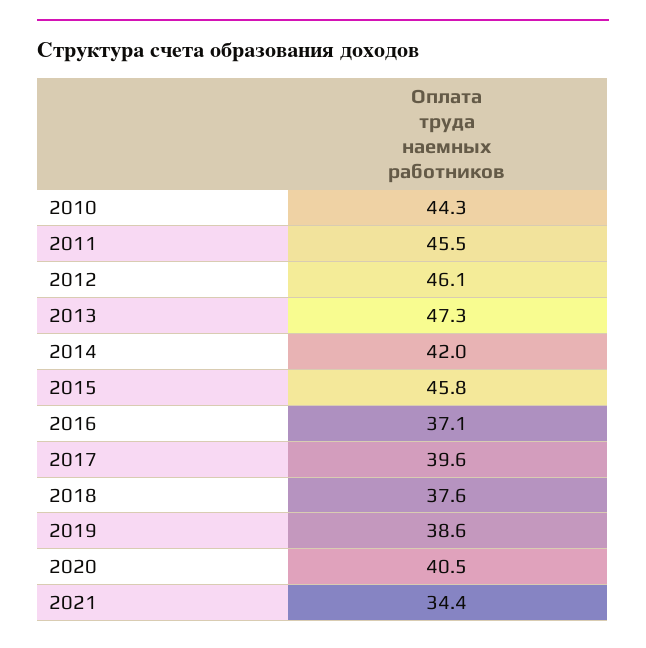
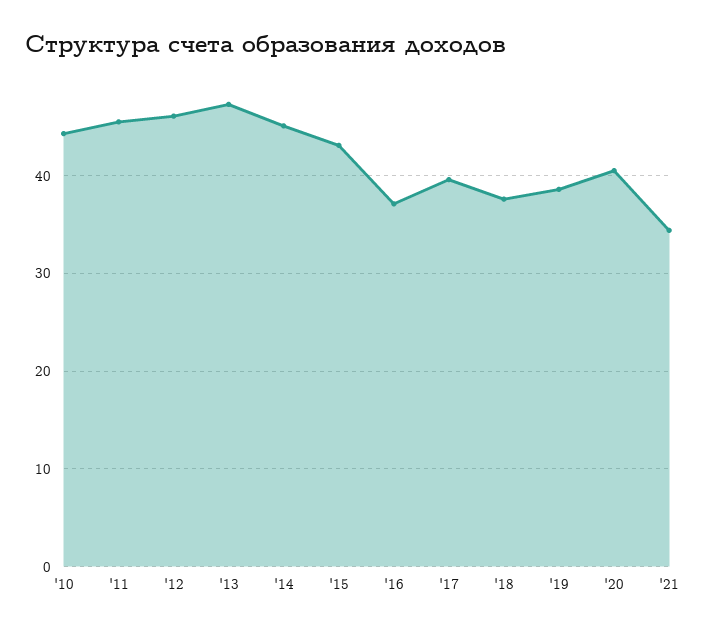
  {
    "2010": 44.3,
    "2011": 45.5,
    "2012": 46.1,
    "2013": 47.3,
-   "2014": 42,
+   "2014": 45,
-   "2015": 45.8,
+   "2015": 43,
    "2016": 37.1,
    "2017": 39.6,
    "2018": 37.6,
    "2019": 38.6,
    "2020": 40.5,
    "2021": 34.4
  }

